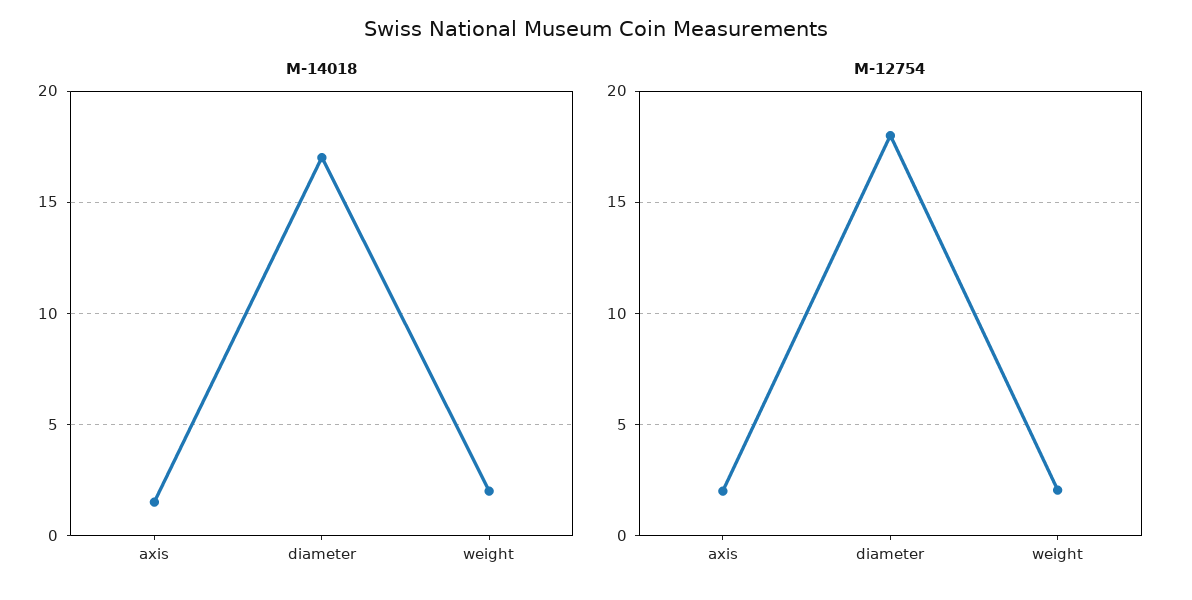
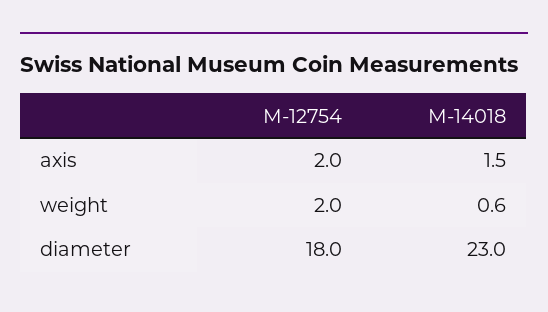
  {
    "M-14018": {
      "axis": 1.5,
-     "diameter": 17,
+     "diameter": 23,
-     "weight": 2
+     "weight": 0.6
    },
    "M-12754": {
      "axis": 2,
      "diameter": 18,
      "weight": 2
    }
  }

